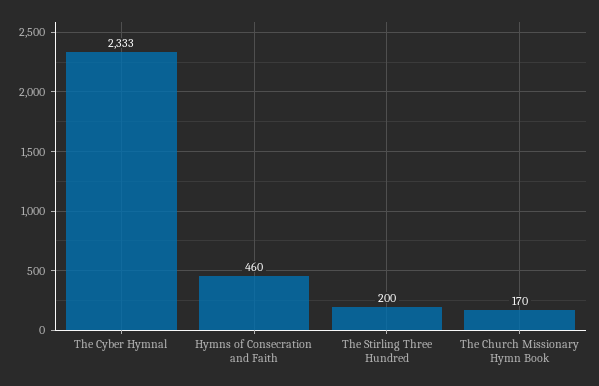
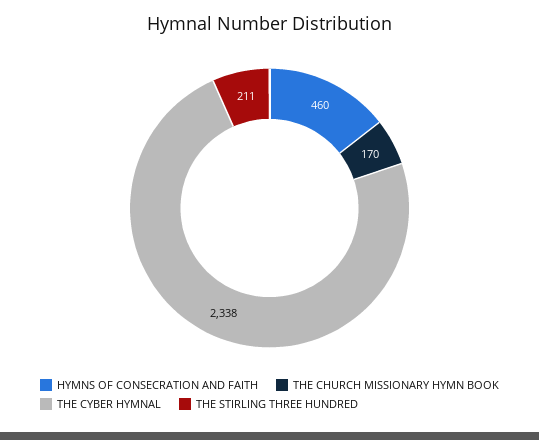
  {
-   "The Cyber Hymnal": 2333,
+   "The Cyber Hymnal": 2338,
    "Hymns of Consecration and Faith": 460,
-   "The Stirling Three Hundred": 200,
+   "The Stirling Three Hundred": 211,
    "The Church Missionary Hymn Book": 170
  }

